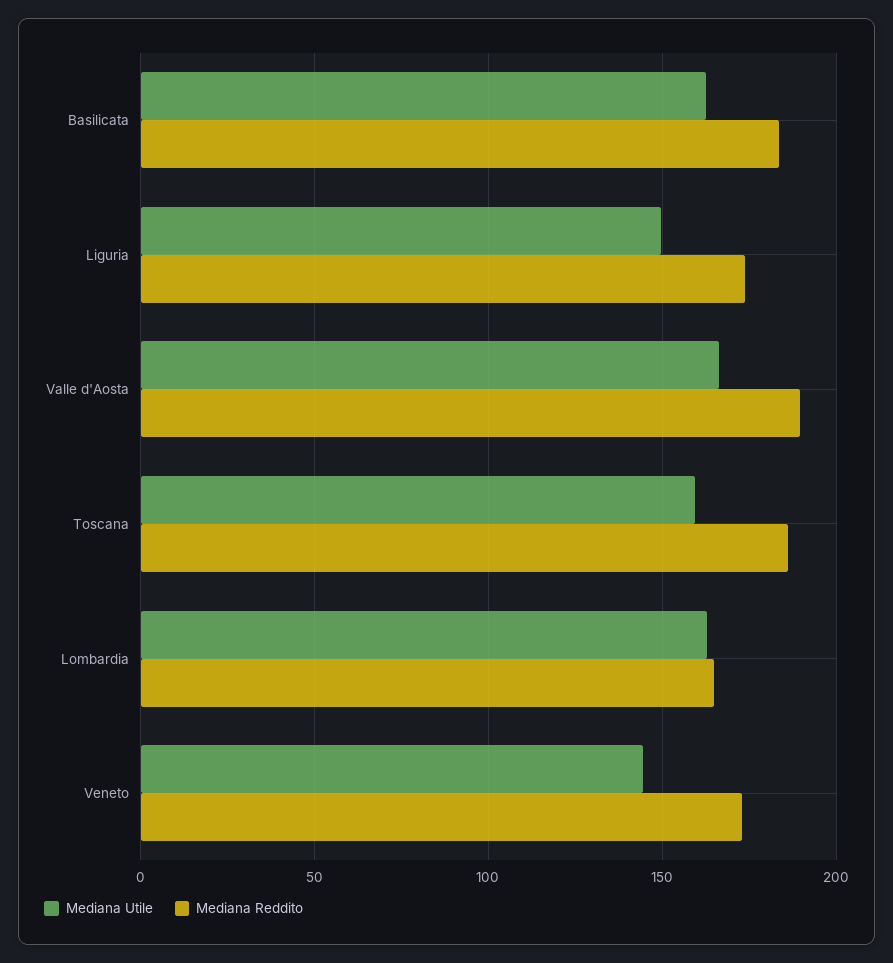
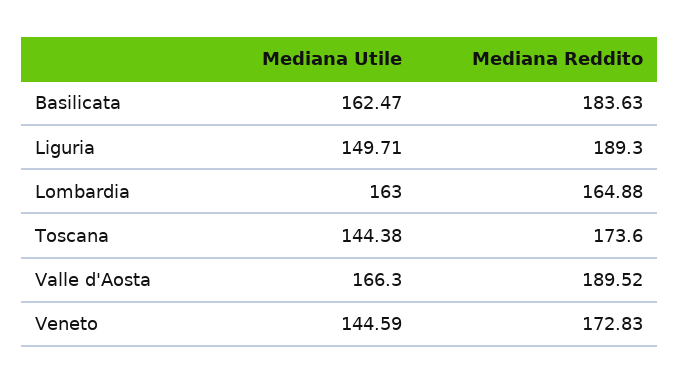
  {
    "Mediana Utile": {
      "Basilicata": 162.47,
      "Liguria": 149.71,
      "Valle d'Aosta": 166.3,
-     "Toscana": 160,
+     "Toscana": 144.38,
      "Lombardia": 163,
      "Veneto": 144.59
    },
    "Mediana Reddito": {
      "Basilicata": 183.63,
-     "Liguria": 175,
+     "Liguria": 189.3,
      "Valle d'Aosta": 189.52,
-     "Toscana": 185,
+     "Toscana": 173.6,
      "Lombardia": 164.88,
      "Veneto": 172.83
    }
  }

